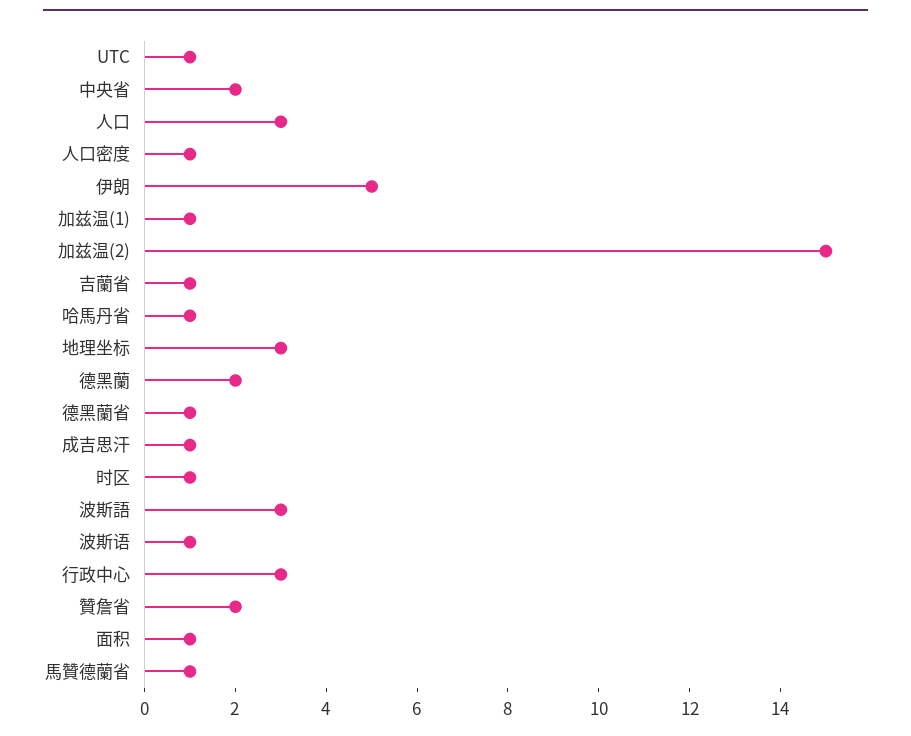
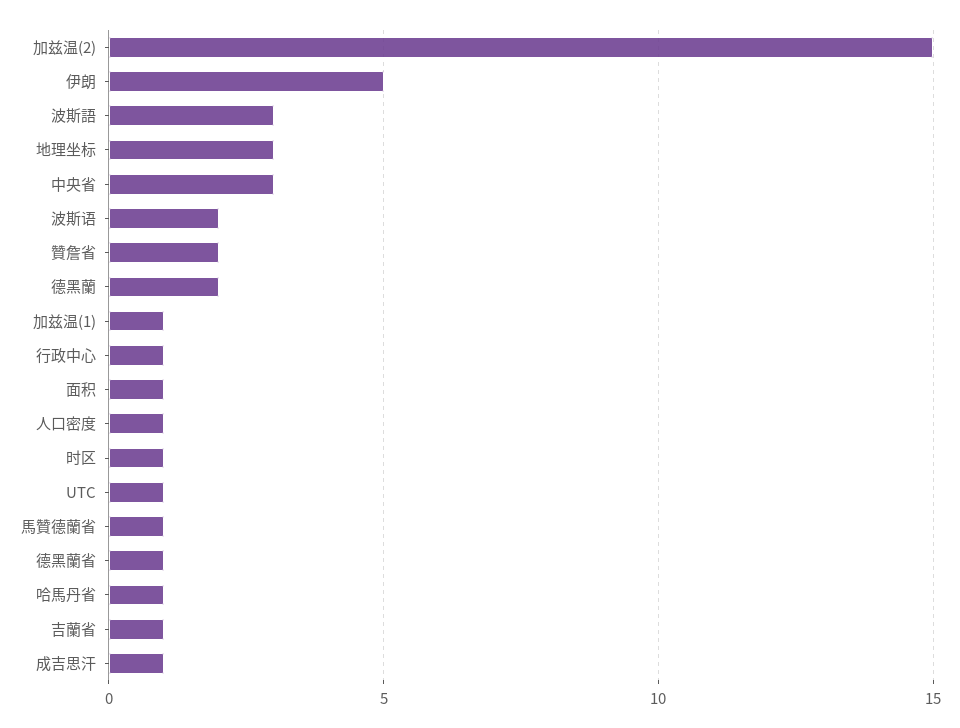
  {
    "UTC": 1,
-   "中央省": 2,
+   "中央省": 3,
-   "人口": 3,
    "人口密度": 1,
    "伊朗": 5,
    "加兹温(1)": 1,
    "加兹温(2)": 15,
    "吉蘭省": 1,
    "哈馬丹省": 1,
    "地理坐标": 3,
    "德黑蘭": 2,
    "德黑蘭省": 1,
    "成吉思汗": 1,
    "时区": 1,
    "波斯語": 3,
-   "波斯语": 1,
+   "波斯语": 2,
-   "行政中心": 3,
+   "行政中心": 1,
    "贊詹省": 2,
    "面积": 1,
    "馬贊德蘭省": 1
  }

